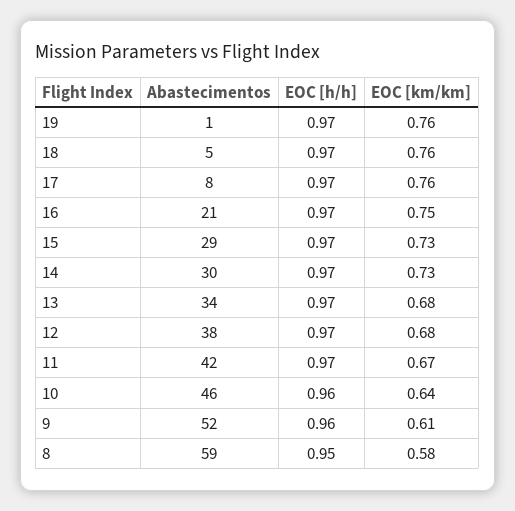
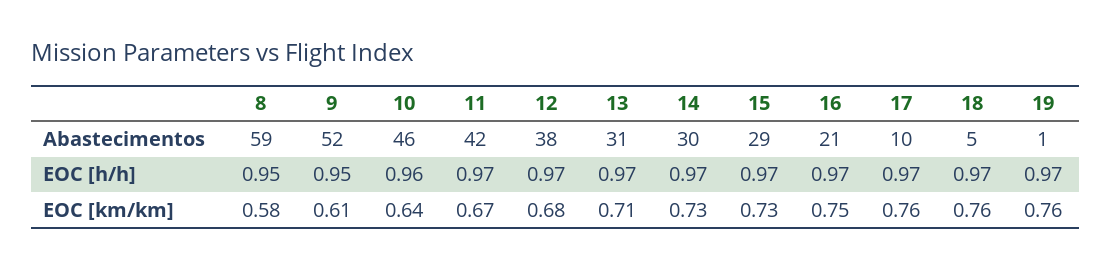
  {
    "Abastecimentos": {
      "19": 1,
      "18": 5,
-     "17": 8,
+     "17": 10,
      "16": 21,
      "15": 29,
      "14": 30,
-     "13": 34,
+     "13": 31,
      "12": 38,
      "11": 42,
      "10": 46,
      "9": 52,
      "8": 59
    },
    "EOC [h/h]": {
      "19": 0.97,
      "18": 0.97,
      "17": 0.97,
      "16": 0.97,
      "15": 0.97,
      "14": 0.97,
      "13": 0.97,
      "12": 0.97,
      "11": 0.97,
      "10": 0.96,
-     "9": 0.96,
+     "9": 0.95,
      "8": 0.95
    },
    "EOC [km/km]": {
      "19": 0.76,
      "18": 0.76,
      "17": 0.76,
      "16": 0.75,
      "15": 0.73,
      "14": 0.73,
-     "13": 0.68,
+     "13": 0.71,
      "12": 0.68,
      "11": 0.67,
      "10": 0.64,
      "9": 0.61,
      "8": 0.58
    }
  }

